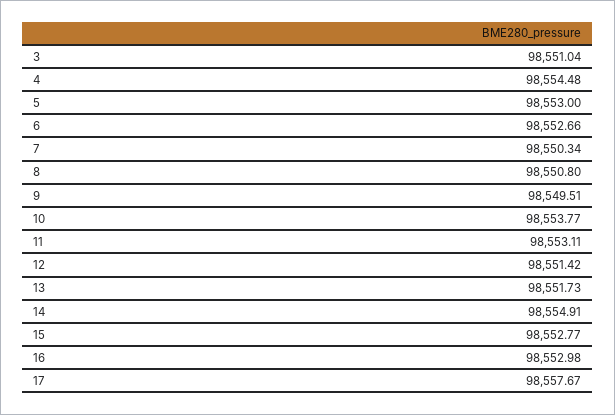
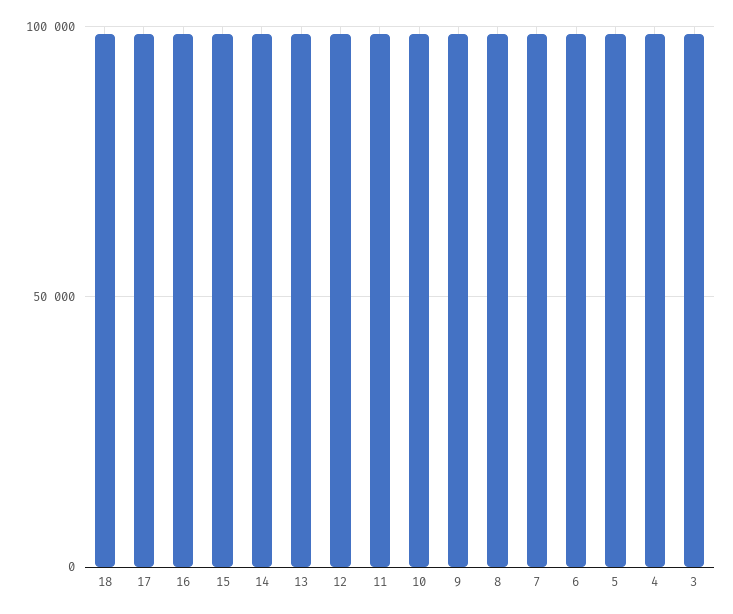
  {
    "3": 98551.04,
    "4": 98554.48,
    "5": 98553,
    "6": 98552.66,
    "7": 98550.34,
    "8": 98550.8,
    "9": 98549.51,
    "10": 98553.77,
    "11": 98553.11,
    "12": 98551.42,
    "13": 98551.73,
    "14": 98554.91,
    "15": 98552.77,
    "16": 98552.98,
-   "17": 98557.67
+   "17": 98557.67,
+   "18": 100000
  }

